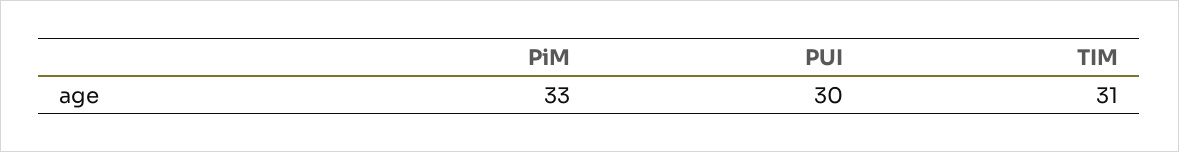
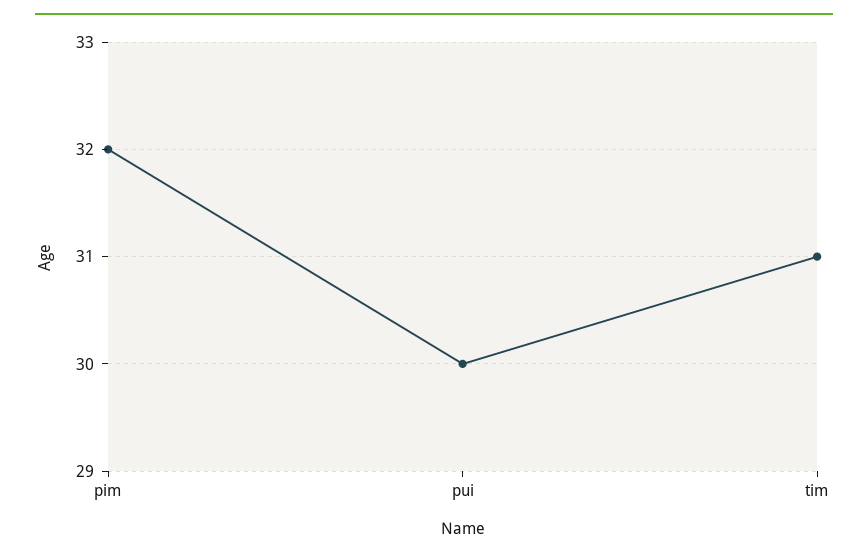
  {
-   "PiM": 33,
+   "PiM": 32,
    "PUI": 30,
    "TIM": 31
  }

